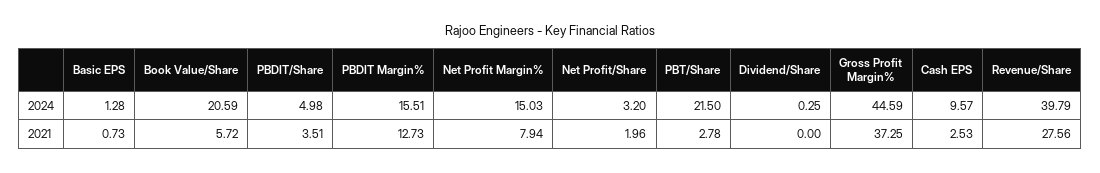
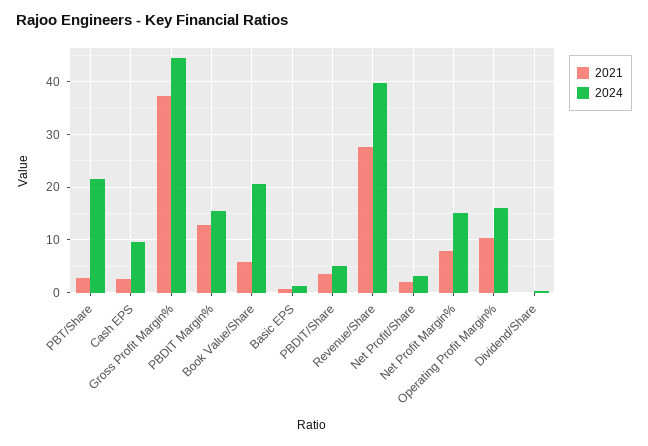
  {
    "2024": {
      "Basic EPS": 1.28,
      "Book Value/Share": 20.59,
      "PBDIT/Share": 4.98,
      "PBDIT Margin%": 15.51,
      "Net Profit Margin%": 15.03,
      "Net Profit/Share": 3.2,
      "PBT/Share": 21.5,
      "Dividend/Share": 0.25,
      "Gross Profit Margin%": 44.59,
      "Cash EPS": 9.57,
-     "Revenue/Share": 39.79
+     "Revenue/Share": 39.79,
+     "Operating Profit Margin%": 16
    },
    "2021": {
      "Basic EPS": 0.73,
      "Book Value/Share": 5.72,
      "PBDIT/Share": 3.51,
      "PBDIT Margin%": 12.73,
      "Net Profit Margin%": 7.94,
      "Net Profit/Share": 1.96,
      "PBT/Share": 2.78,
      "Dividend/Share": 0,
      "Gross Profit Margin%": 37.25,
      "Cash EPS": 2.53,
-     "Revenue/Share": 27.56
+     "Revenue/Share": 27.56,
+     "Operating Profit Margin%": 10
    }
  }

